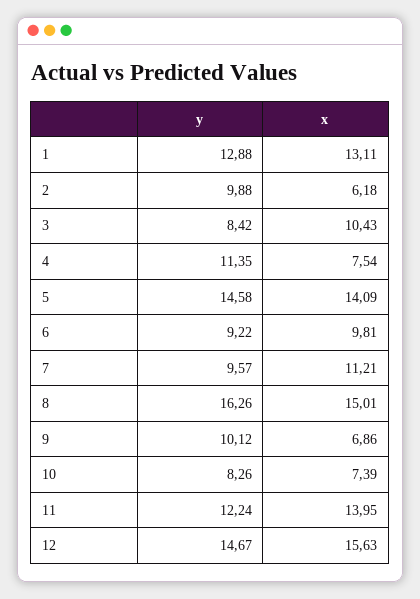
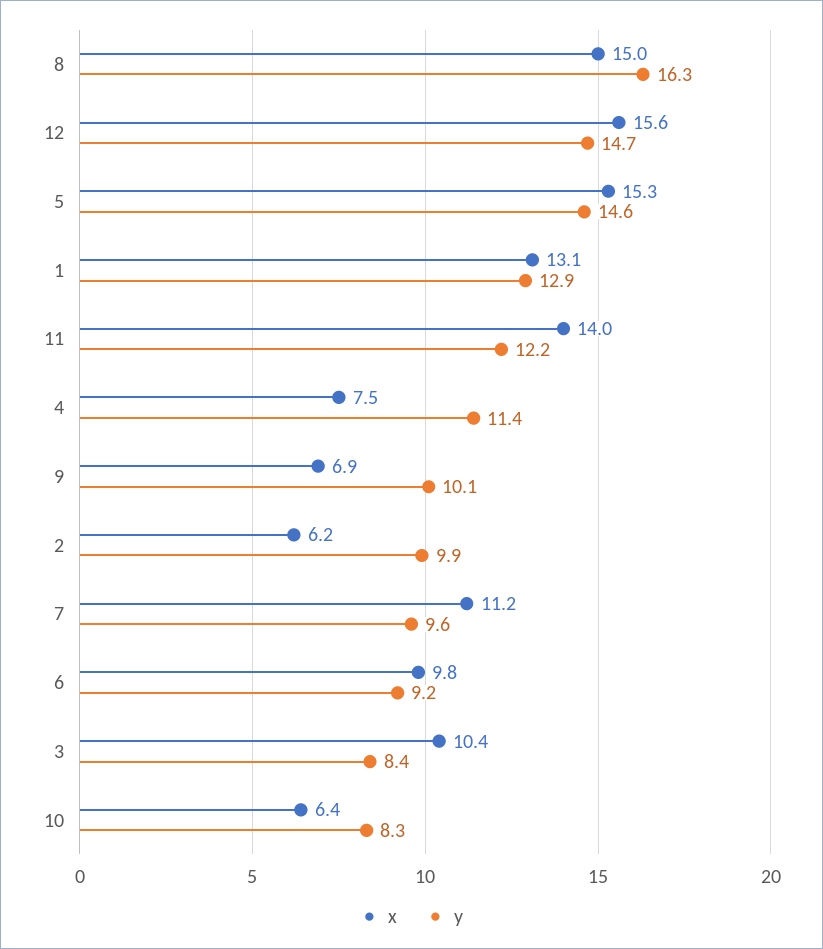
  {
    "y": {
      "1": 12.88,
      "2": 9.88,
      "3": 8.42,
      "4": 11.35,
      "5": 14.58,
      "6": 9.22,
      "7": 9.57,
      "8": 16.26,
      "9": 10.12,
      "10": 8.26,
      "11": 12.24,
      "12": 14.67
    },
    "x": {
      "1": 13.11,
      "2": 6.18,
      "3": 10.43,
      "4": 7.54,
-     "5": 14.09,
+     "5": 15.3,
      "6": 9.81,
      "7": 11.21,
      "8": 15.01,
      "9": 6.86,
-     "10": 7.39,
+     "10": 6.4,
      "11": 13.95,
      "12": 15.63
    }
  }

